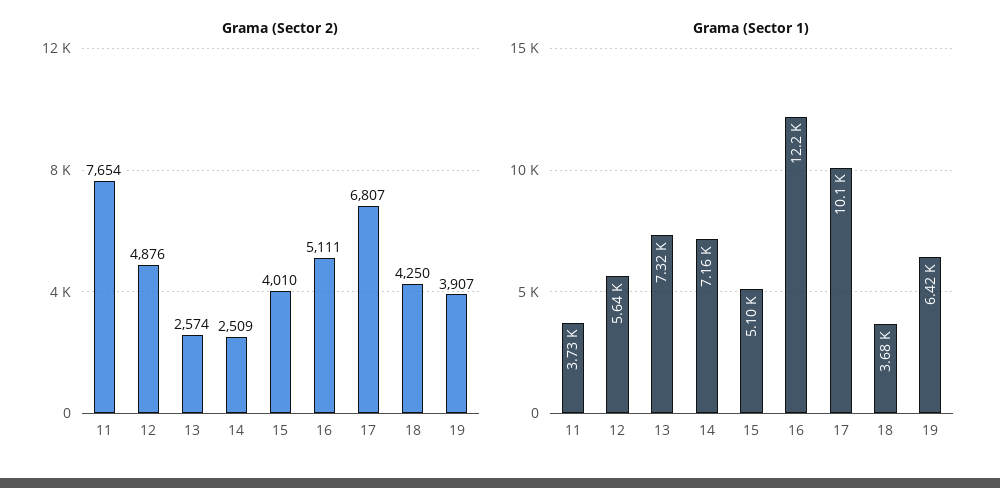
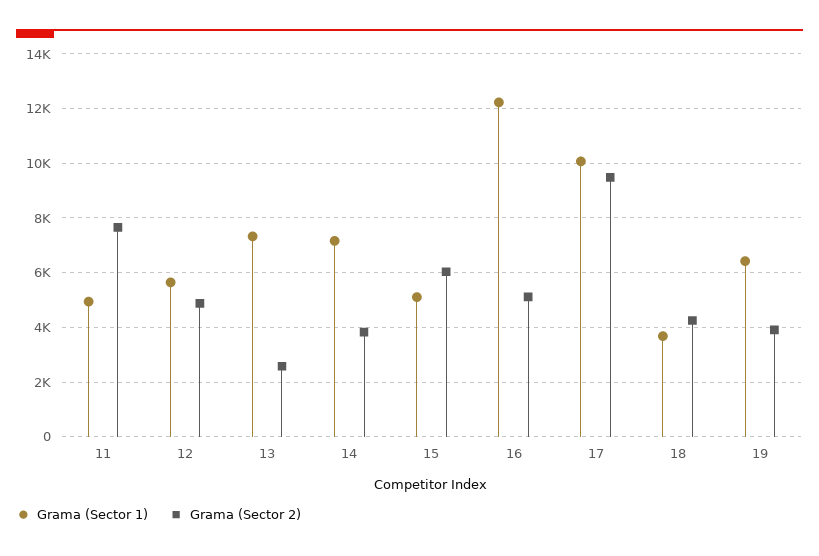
  {
    "Grama (Sector 2)": {
      "11": 7654,
      "12": 4876,
      "13": 2574,
-     "14": 2509,
+     "14": 3750,
-     "15": 4010,
+     "15": 6000,
      "16": 5111,
-     "17": 6807,
+     "17": 9500,
      "18": 4250,
      "19": 3907
    },
    "Grama (Sector 1)": {
-     "11": 3730,
+     "11": 5000,
      "12": 5640,
      "13": 7320,
      "14": 7160,
      "15": 5100,
      "16": 12200,
      "17": 10100,
      "18": 3680,
      "19": 6420
    }
  }

